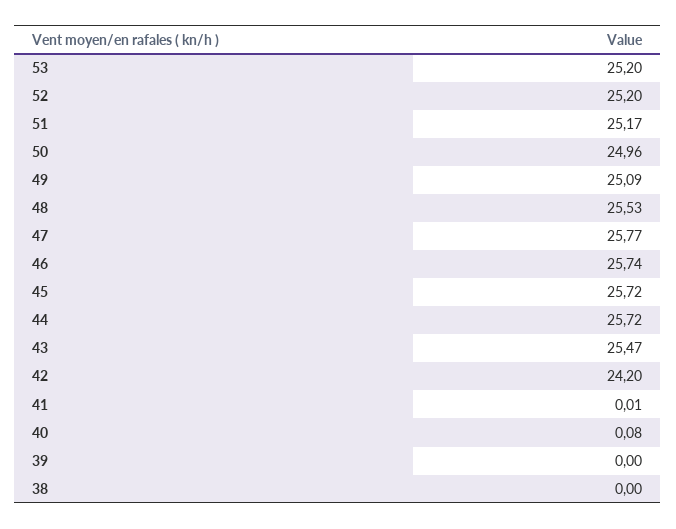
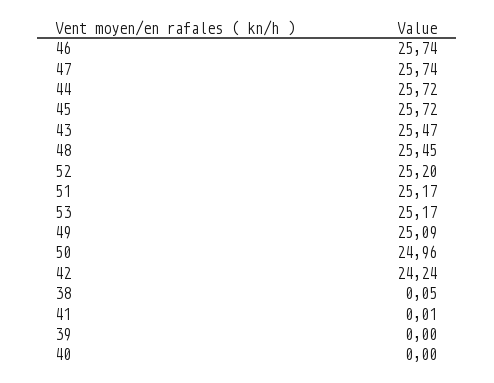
  {
-   "53": 25.2,
+   "53": 25.17,
    "52": 25.2,
    "51": 25.17,
    "50": 24.96,
    "49": 25.09,
-   "48": 25.53,
+   "48": 25.45,
-   "47": 25.77,
+   "47": 25.74,
    "46": 25.74,
    "45": 25.72,
    "44": 25.72,
    "43": 25.47,
-   "42": 24.2,
+   "42": 24.24,
    "41": 0.01,
-   "40": 0.08,
+   "40": 0,
    "39": 0,
-   "38": 0
+   "38": 0.05
  }

